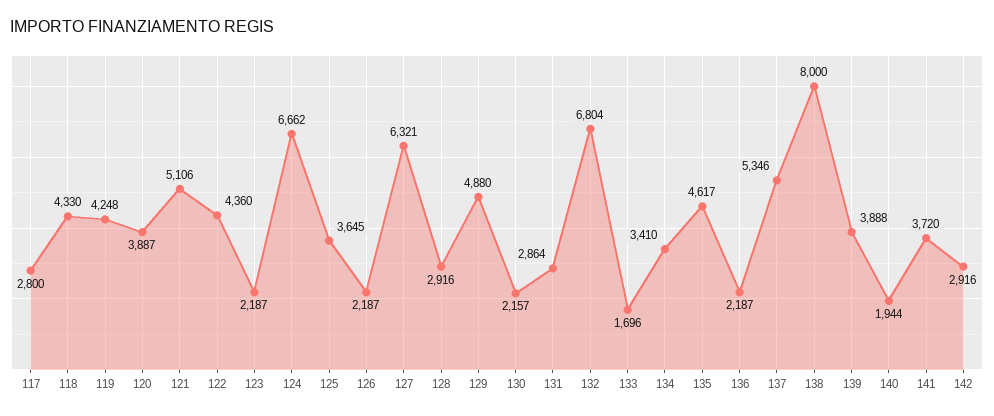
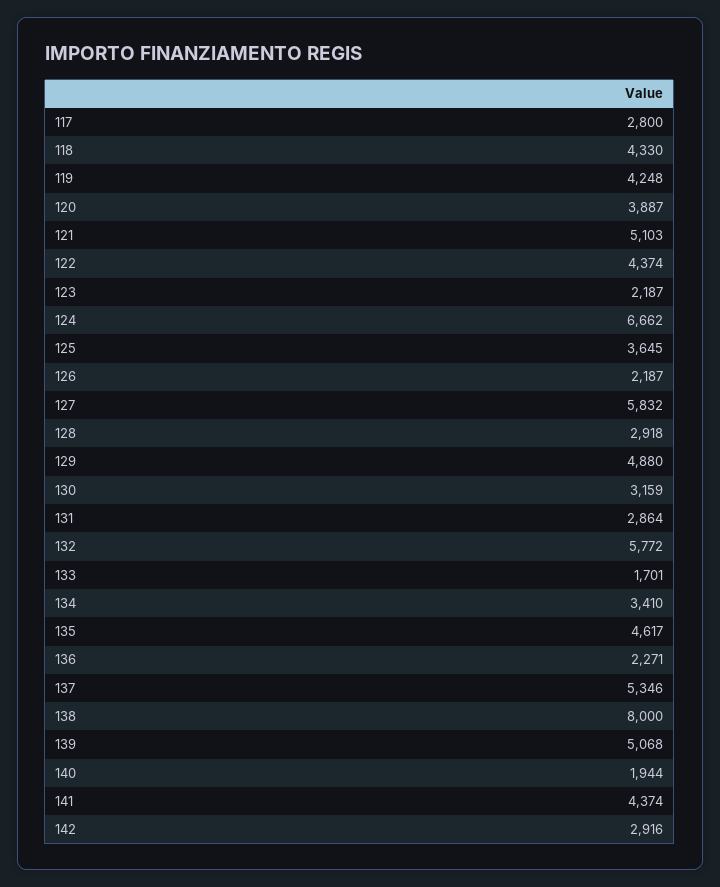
  {
    "117": 2800,
    "118": 4330,
    "119": 4248,
    "120": 3887,
-   "121": 5106,
+   "121": 5103,
-   "122": 4360,
+   "122": 4374,
    "123": 2187,
    "124": 6662,
    "125": 3645,
    "126": 2187,
-   "127": 6321,
+   "127": 5832,
-   "128": 2916,
+   "128": 2918,
    "129": 4880,
-   "130": 2157,
+   "130": 3159,
    "131": 2864,
-   "132": 6804,
+   "132": 5772,
-   "133": 1696,
+   "133": 1701,
    "134": 3410,
    "135": 4617,
-   "136": 2187,
+   "136": 2271,
    "137": 5346,
    "138": 8000,
-   "139": 3888,
+   "139": 5068,
    "140": 1944,
-   "141": 3720,
+   "141": 4374,
    "142": 2916
  }

